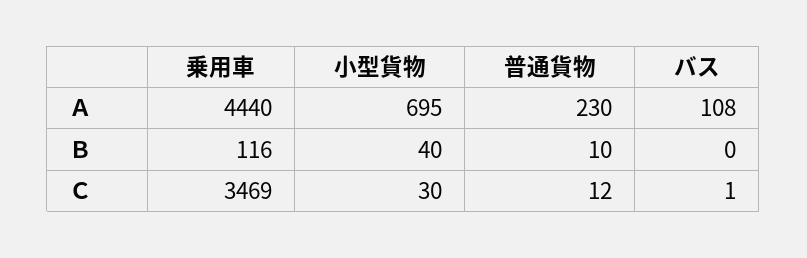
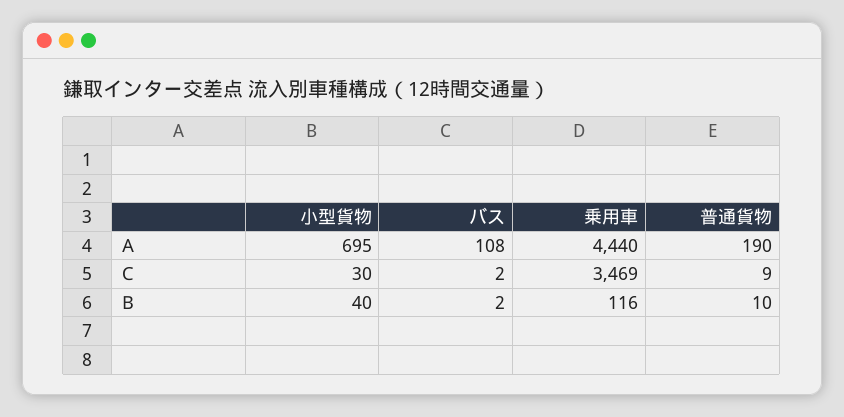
  {
    "乗用車": {
      "Ａ": 4440,
      "Ｂ": 116,
      "Ｃ": 3469
    },
    "小型貨物": {
      "Ａ": 695,
      "Ｂ": 40,
      "Ｃ": 30
    },
    "普通貨物": {
-     "Ａ": 230,
+     "Ａ": 190,
      "Ｂ": 10,
-     "Ｃ": 12
+     "Ｃ": 9
    },
    "バス": {
      "Ａ": 108,
-     "Ｂ": 0,
+     "Ｂ": 2,
-     "Ｃ": 1
+     "Ｃ": 2
    }
  }

